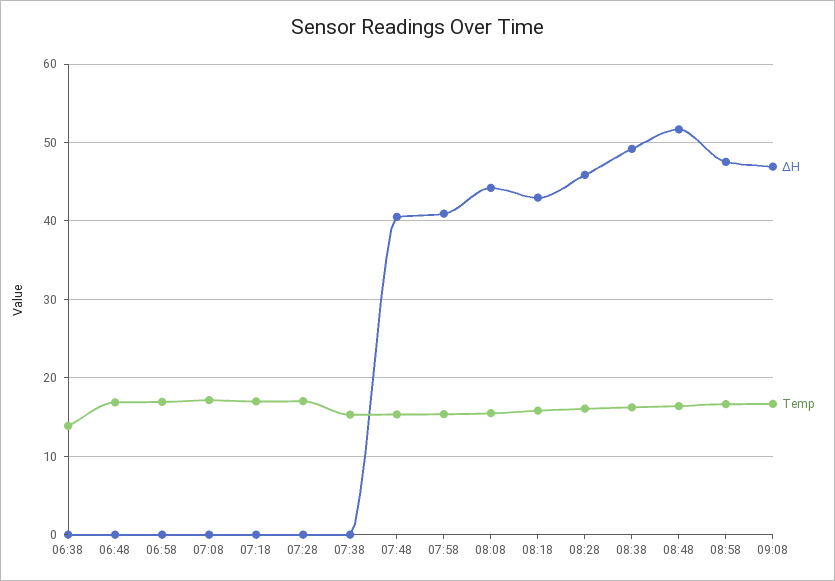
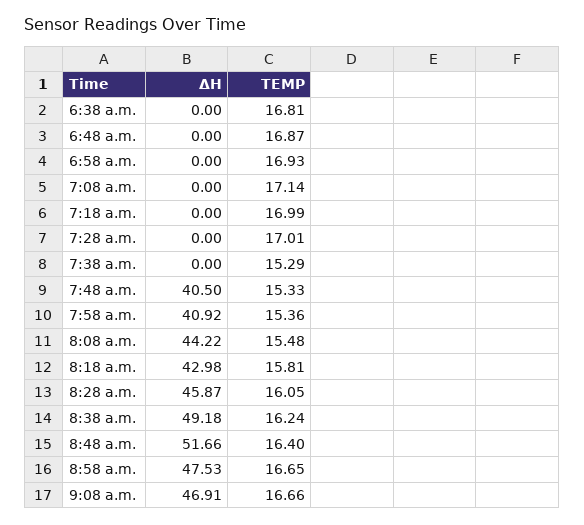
  {
    "ΔH": {
      "06:38": 0,
      "06:48": 0,
      "06:58": 0,
      "07:08": 0,
      "07:18": 0,
      "07:28": 0,
      "07:38": 0,
      "07:48": 40.5,
      "07:58": 40.92,
      "08:08": 44.22,
      "08:18": 42.98,
      "08:28": 45.87,
      "08:38": 49.18,
      "08:48": 51.66,
      "08:58": 47.53,
      "09:08": 46.91
    },
    "Temp": {
-     "06:38": 14,
+     "06:38": 16.81,
      "06:48": 16.87,
      "06:58": 16.93,
      "07:08": 17.14,
      "07:18": 16.99,
      "07:28": 17.01,
      "07:38": 15.29,
      "07:48": 15.33,
      "07:58": 15.36,
      "08:08": 15.48,
      "08:18": 15.81,
      "08:28": 16.05,
      "08:38": 16.24,
      "08:48": 16.4,
      "08:58": 16.65,
      "09:08": 16.66
    }
  }

